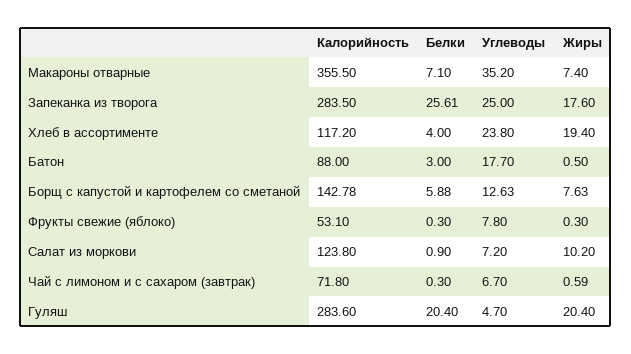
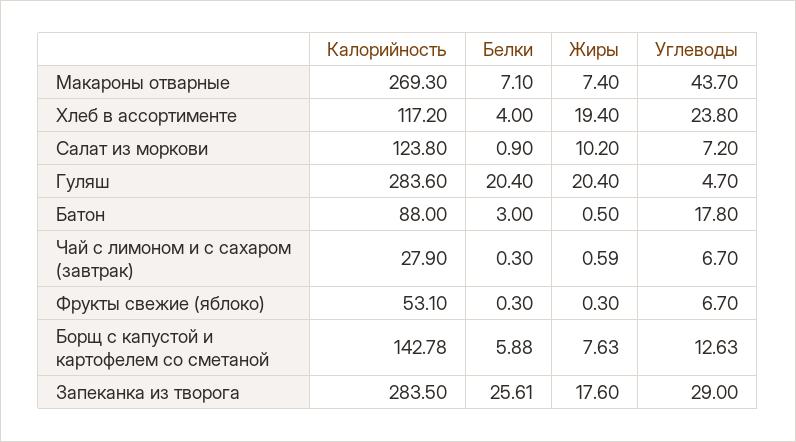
  {
    "Калорийность": {
-     "Макароны отварные": 355.5,
+     "Макароны отварные": 269.3,
      "Запеканка из творога": 283.5,
      "Хлеб в ассортименте": 117.2,
      "Батон": 88,
      "Борщ с капустой и картофелем со сметаной": 142.78,
      "Фрукты свежие (яблоко)": 53.1,
      "Салат из моркови": 123.8,
-     "Чай с лимоном и с сахаром (завтрак)": 71.8,
+     "Чай с лимоном и с сахаром (завтрак)": 27.9,
      "Гуляш": 283.6
    },
    "Белки": {
      "Макароны отварные": 7.1,
      "Запеканка из творога": 25.61,
      "Хлеб в ассортименте": 4,
      "Батон": 3,
      "Борщ с капустой и картофелем со сметаной": 5.88,
      "Фрукты свежие (яблоко)": 0.3,
      "Салат из моркови": 0.9,
      "Чай с лимоном и с сахаром (завтрак)": 0.3,
      "Гуляш": 20.4
    },
    "Углеводы": {
-     "Макароны отварные": 35.2,
+     "Макароны отварные": 43.7,
-     "Запеканка из творога": 25,
+     "Запеканка из творога": 29,
      "Хлеб в ассортименте": 23.8,
-     "Батон": 17.7,
+     "Батон": 17.8,
      "Борщ с капустой и картофелем со сметаной": 12.63,
-     "Фрукты свежие (яблоко)": 7.8,
+     "Фрукты свежие (яблоко)": 6.7,
      "Салат из моркови": 7.2,
      "Чай с лимоном и с сахаром (завтрак)": 6.7,
      "Гуляш": 4.7
    },
    "Жиры": {
      "Макароны отварные": 7.4,
      "Запеканка из творога": 17.6,
      "Хлеб в ассортименте": 19.4,
      "Батон": 0.5,
      "Борщ с капустой и картофелем со сметаной": 7.63,
      "Фрукты свежие (яблоко)": 0.3,
      "Салат из моркови": 10.2,
      "Чай с лимоном и с сахаром (завтрак)": 0.59,
      "Гуляш": 20.4
    }
  }

